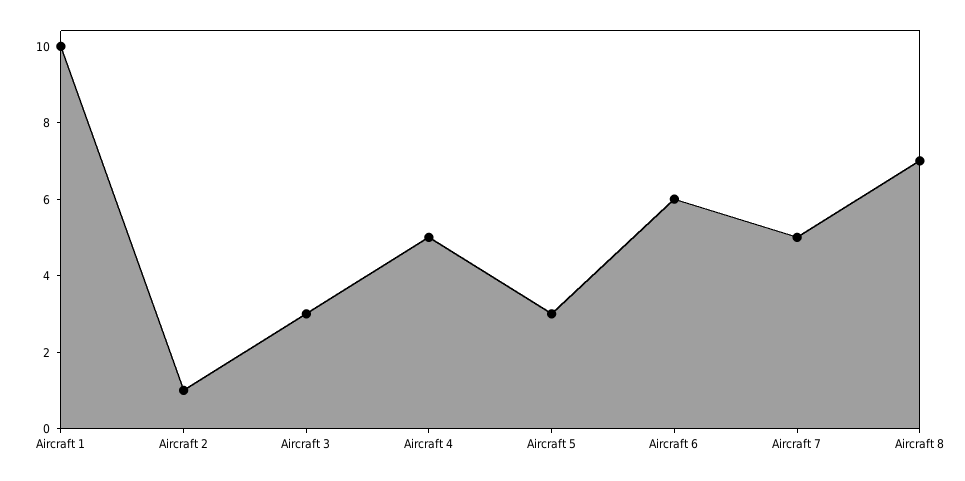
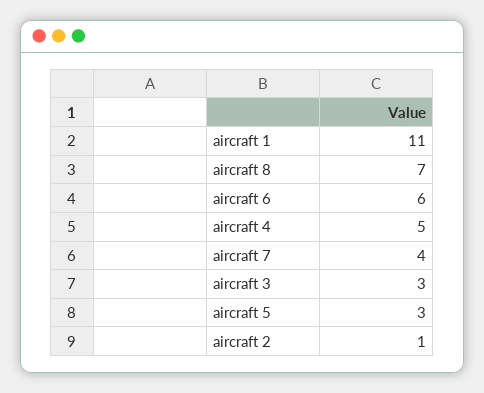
  {
-   "Aircraft 1": 10,
+   "Aircraft 1": 11,
    "Aircraft 2": 1,
    "Aircraft 3": 3,
    "Aircraft 4": 5,
    "Aircraft 5": 3,
    "Aircraft 6": 6,
-   "Aircraft 7": 5,
+   "Aircraft 7": 4,
    "Aircraft 8": 7
  }

